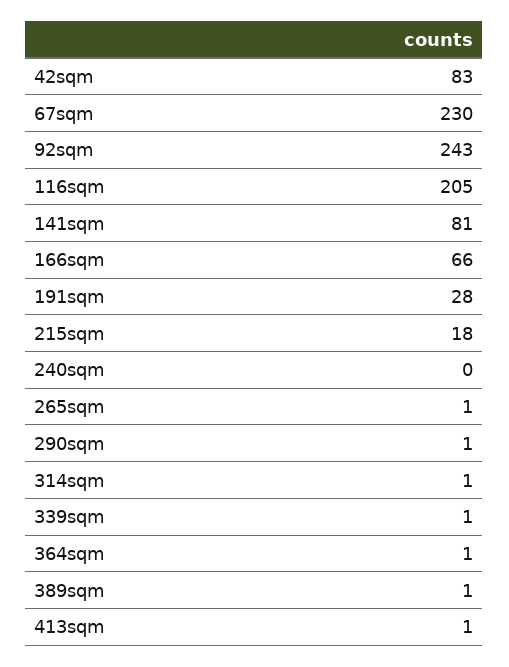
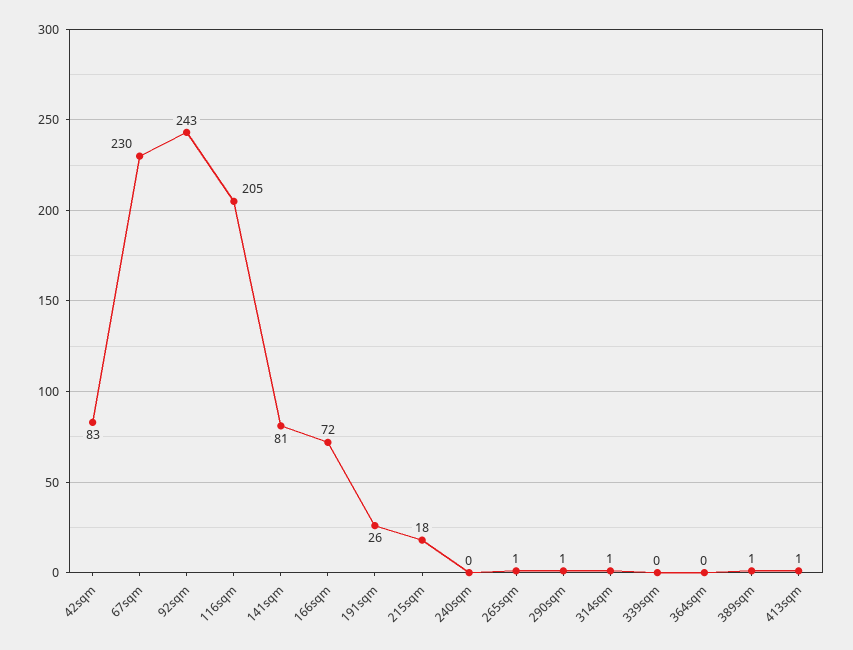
  {
    "42sqm": 83,
    "67sqm": 230,
    "92sqm": 243,
    "116sqm": 205,
    "141sqm": 81,
-   "166sqm": 66,
+   "166sqm": 72,
-   "191sqm": 28,
+   "191sqm": 26,
    "215sqm": 18,
    "240sqm": 0,
    "265sqm": 1,
    "290sqm": 1,
    "314sqm": 1,
-   "339sqm": 1,
+   "339sqm": 0,
-   "364sqm": 1,
+   "364sqm": 0,
    "389sqm": 1,
    "413sqm": 1
  }

